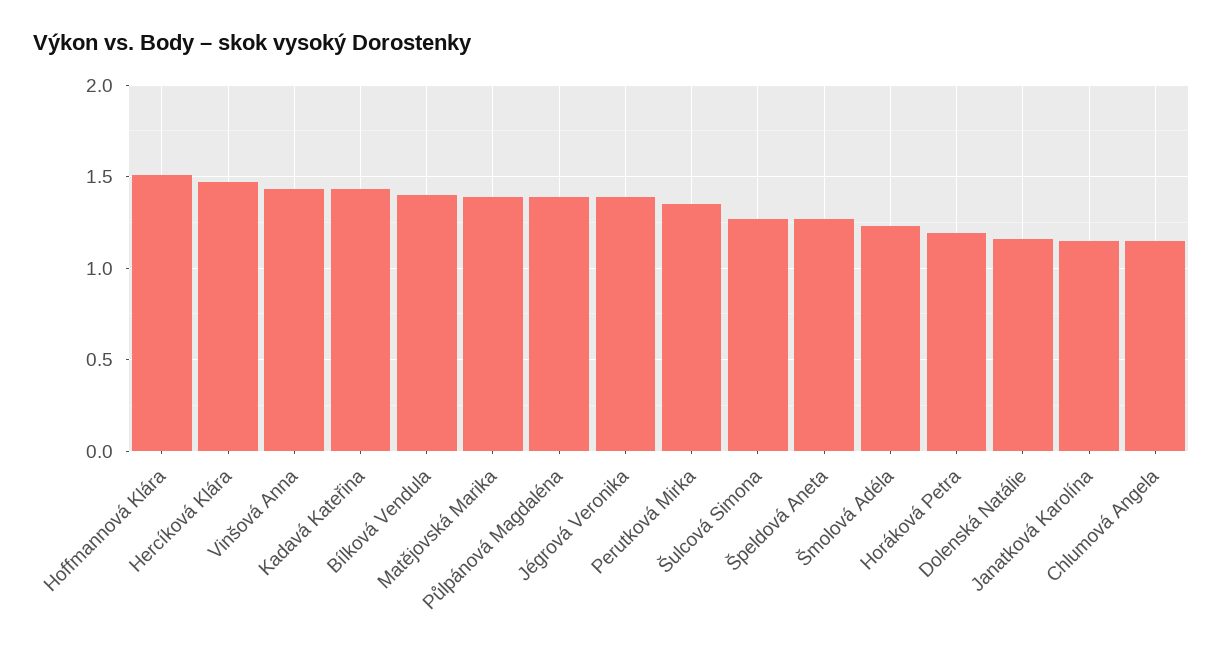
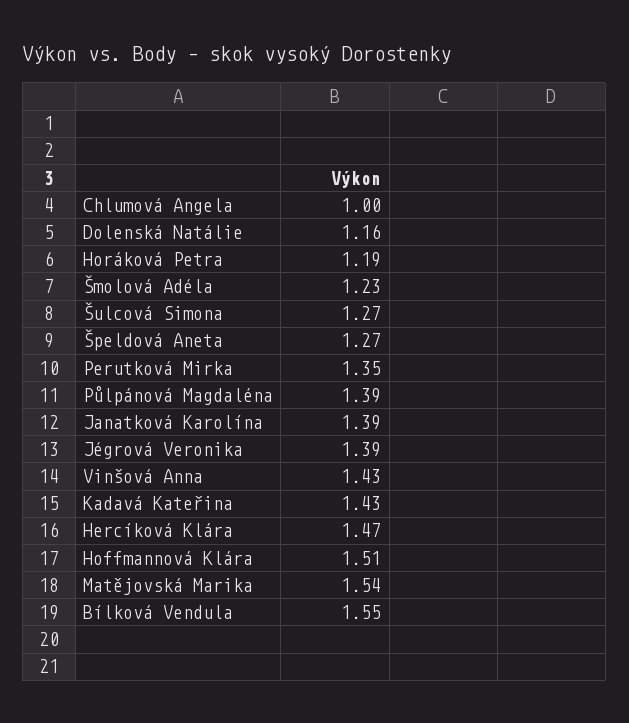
  {
    "Hoffmannová Klára": 1.51,
    "Hercíková Klára": 1.47,
    "Vinšová Anna": 1.43,
    "Kadavá Kateřina": 1.43,
-   "Bílková Vendula": 1.4,
+   "Bílková Vendula": 1.55,
-   "Matějovská Marika": 1.4,
+   "Matějovská Marika": 1.54,
    "Půlpánová Magdaléna": 1.39,
    "Jégrová Veronika": 1.39,
    "Perutková Mirka": 1.35,
    "Šulcová Simona": 1.27,
    "Špeldová Aneta": 1.27,
    "Šmolová Adéla": 1.23,
    "Horáková Petra": 1.19,
    "Dolenská Natálie": 1.16,
-   "Janatková Karolína": 1.15,
+   "Janatková Karolína": 1.39,
-   "Chlumová Angela": 1.15
+   "Chlumová Angela": 1
  }

